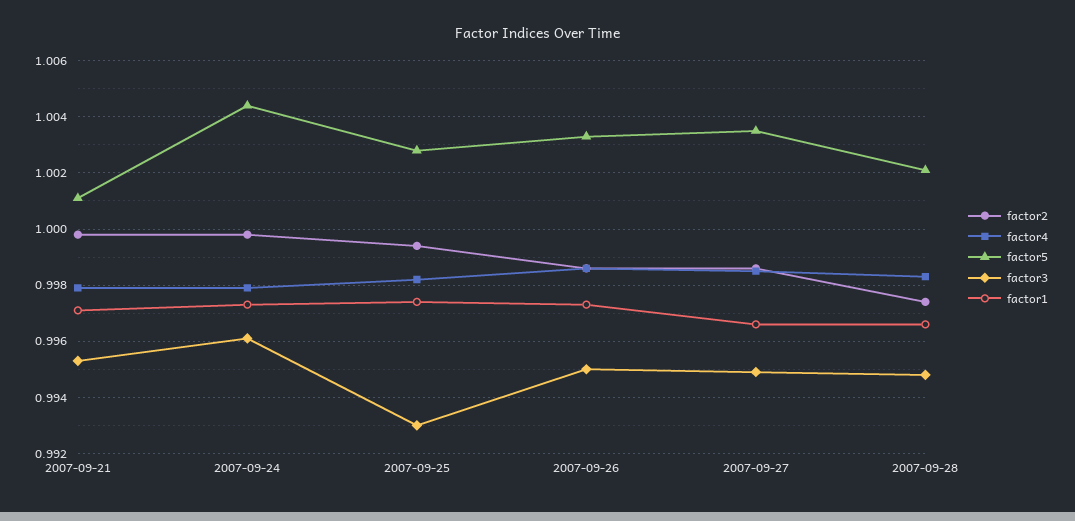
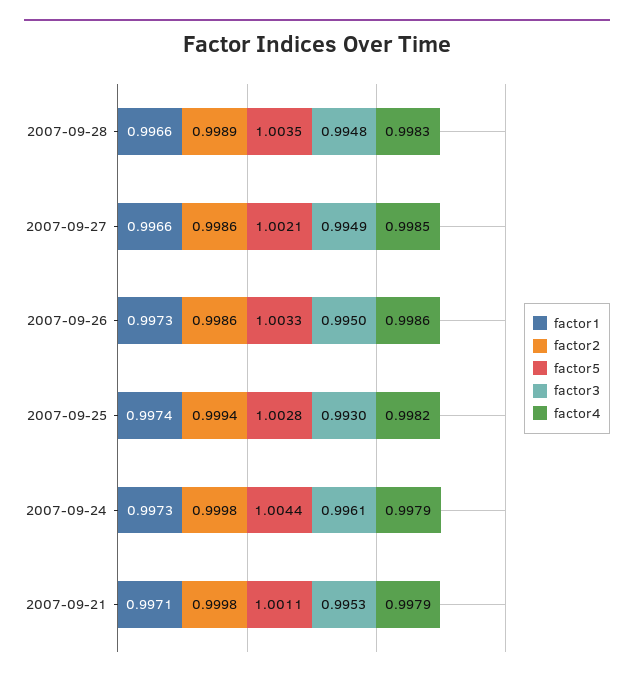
  {
    "factor2": {
      "2007-09-21": 0.9998,
      "2007-09-24": 0.9998,
      "2007-09-25": 0.9994,
      "2007-09-26": 0.9986,
      "2007-09-27": 0.9986,
-     "2007-09-28": 0.9975
+     "2007-09-28": 0.9989
    },
    "factor4": {
      "2007-09-21": 0.9979,
      "2007-09-24": 0.9979,
      "2007-09-25": 0.9982,
      "2007-09-26": 0.9986,
      "2007-09-27": 0.9985,
      "2007-09-28": 0.9983
    },
    "factor5": {
      "2007-09-21": 1.0011,
      "2007-09-24": 1.0044,
      "2007-09-25": 1.0028,
      "2007-09-26": 1.0033,
-     "2007-09-27": 1.0035,
+     "2007-09-27": 1.0021,
-     "2007-09-28": 1.002
+     "2007-09-28": 1.0035
    },
    "factor3": {
      "2007-09-21": 0.9953,
      "2007-09-24": 0.9961,
      "2007-09-25": 0.993,
      "2007-09-26": 0.995,
      "2007-09-27": 0.9949,
      "2007-09-28": 0.9948
    },
    "factor1": {
      "2007-09-21": 0.9971,
      "2007-09-24": 0.9973,
      "2007-09-25": 0.9974,
      "2007-09-26": 0.9973,
      "2007-09-27": 0.9966,
      "2007-09-28": 0.9966
    }
  }

